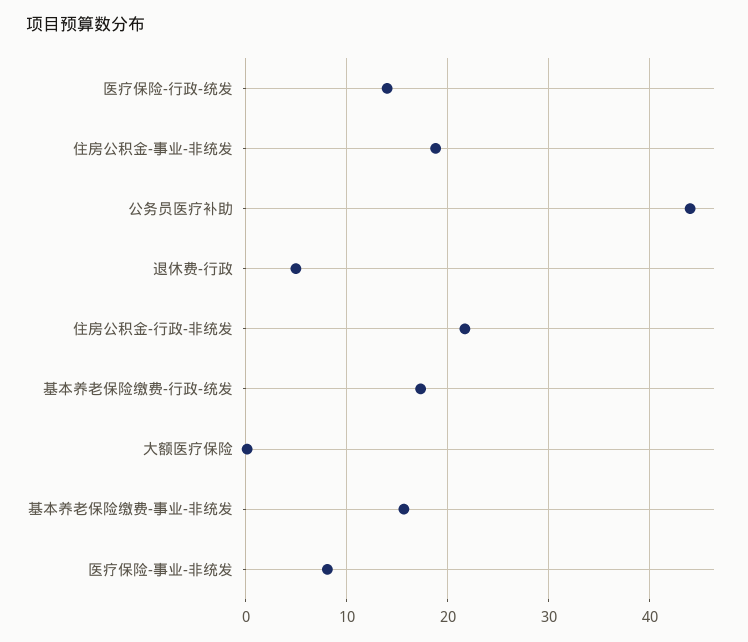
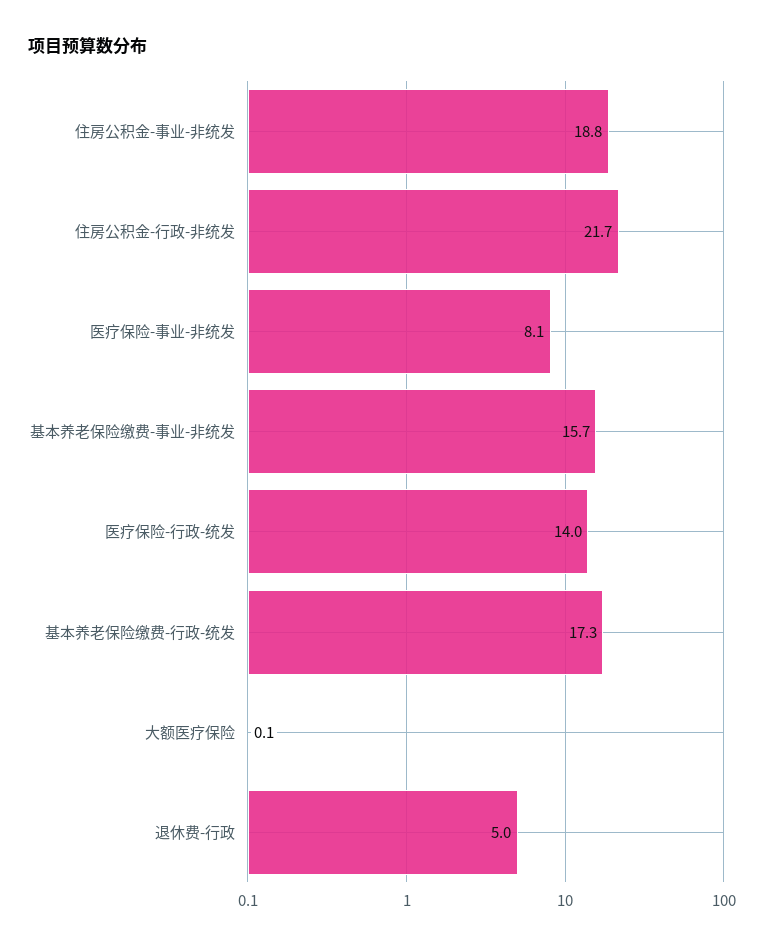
  {
    "医疗保险-行政-统发": 14,
    "住房公积金-事业-非统发": 18.8,
-   "公务员医疗补助": 44,
    "退休费-行政": 5,
    "住房公积金-行政-非统发": 21.7,
    "基本养老保险缴费-行政-统发": 17.3,
    "大额医疗保险": 0.1,
    "基本养老保险缴费-事业-非统发": 15.7,
    "医疗保险-事业-非统发": 8.1
  }

